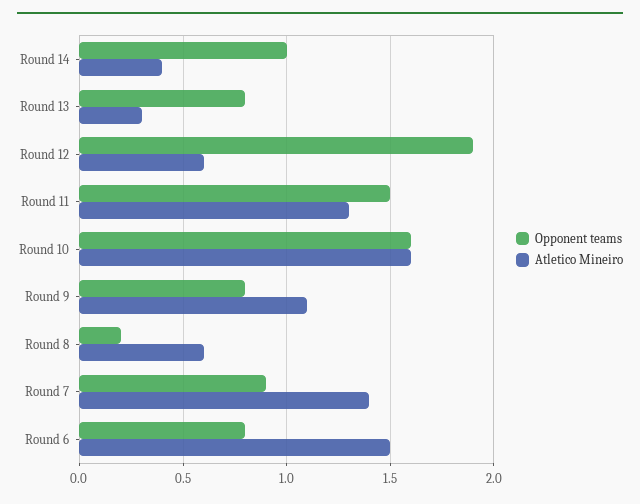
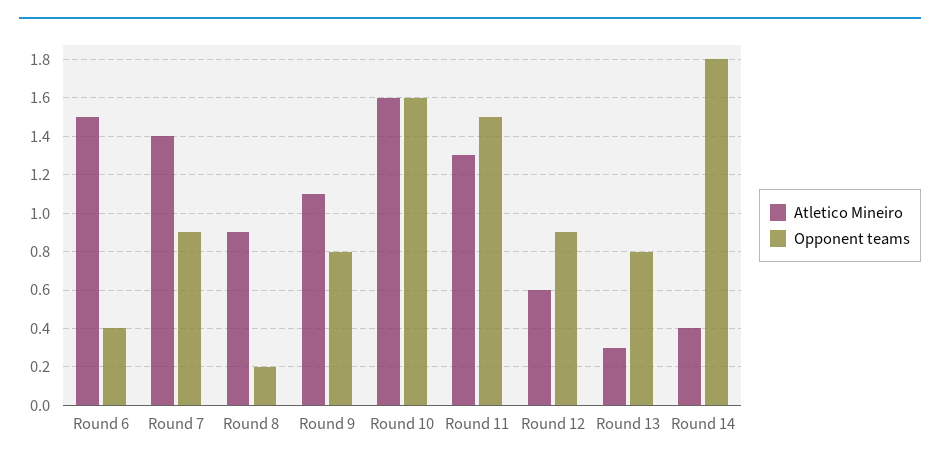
  {
    "Opponent teams": {
-     "Round 14": 1,
+     "Round 14": 1.8,
      "Round 13": 0.8,
-     "Round 12": 1.9,
+     "Round 12": 0.9,
      "Round 11": 1.5,
      "Round 10": 1.6,
      "Round 9": 0.8,
      "Round 8": 0.2,
      "Round 7": 0.9,
-     "Round 6": 0.8
+     "Round 6": 0.4
    },
    "Atletico Mineiro": {
      "Round 14": 0.4,
      "Round 13": 0.3,
      "Round 12": 0.6,
      "Round 11": 1.3,
      "Round 10": 1.6,
      "Round 9": 1.1,
-     "Round 8": 0.6,
+     "Round 8": 0.9,
      "Round 7": 1.4,
      "Round 6": 1.5
    }
  }

